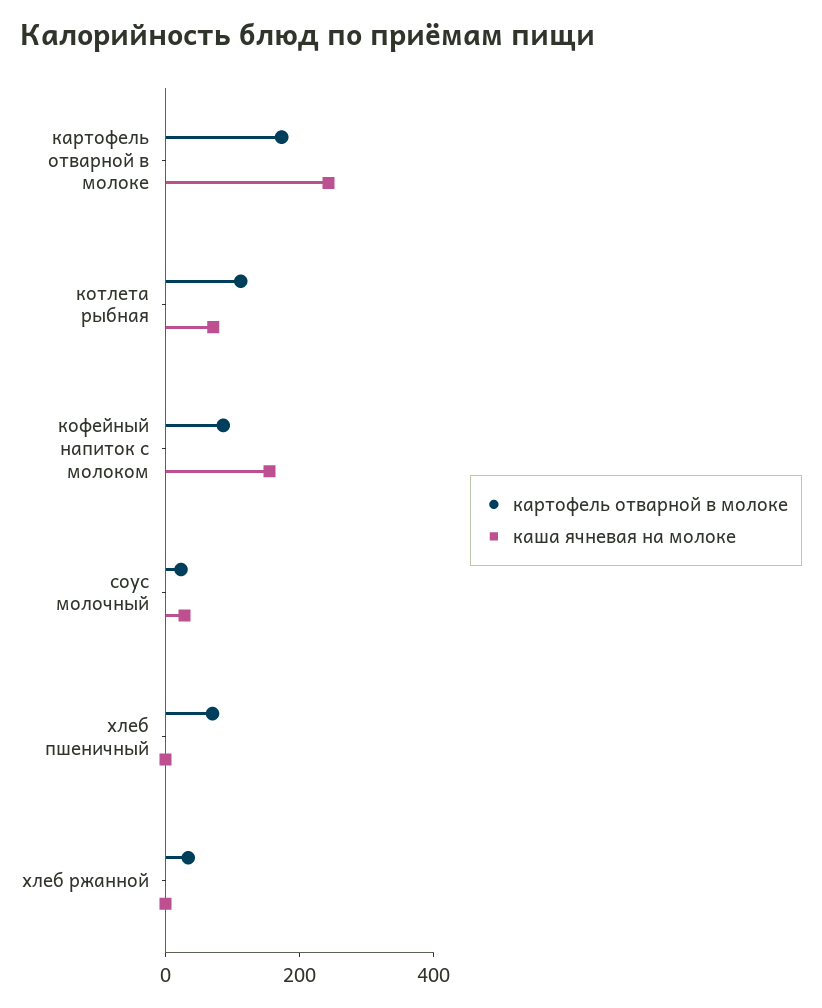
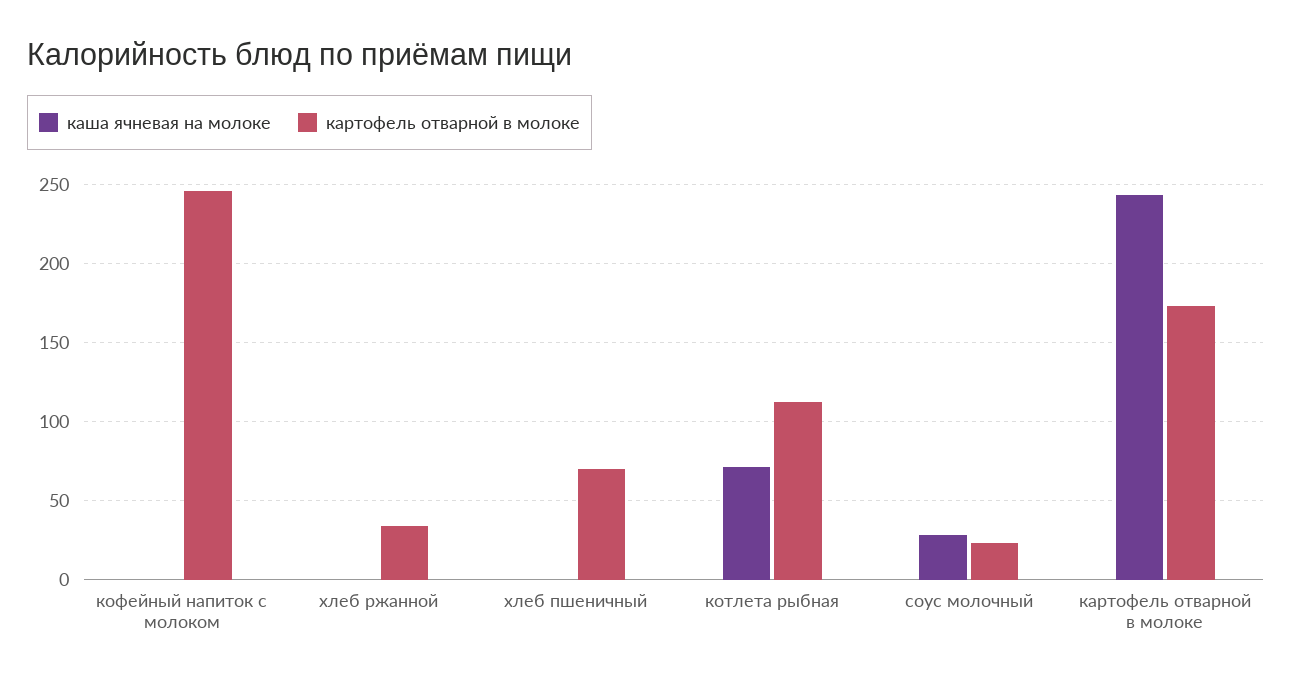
  {
    "картофель отварной в молоке": {
      "картофель отварной в молоке": 175,
      "котлета рыбная": 110,
-     "кофейный напиток с молоком": 100,
+     "кофейный напиток с молоком": 245,
      "соус молочный": 25,
      "хлеб пшеничный": 70,
      "хлеб ржанной": 35
    },
    "каша ячневая на молоке": {
      "картофель отварной в молоке": 245,
      "котлета рыбная": 70,
-     "кофейный напиток с молоком": 150,
+     "кофейный напиток с молоком": 0,
      "соус молочный": 30,
      "хлеб пшеничный": 0,
      "хлеб ржанной": 0
    }
  }

